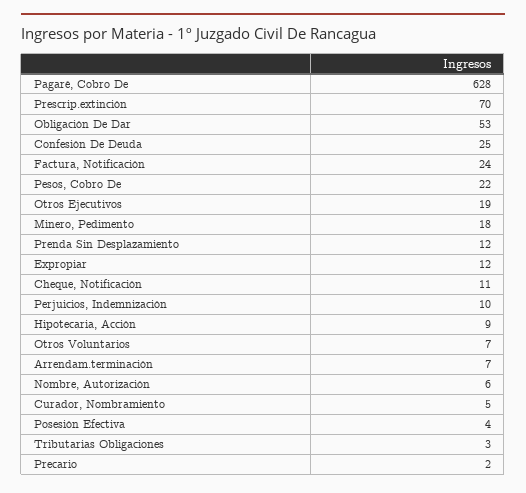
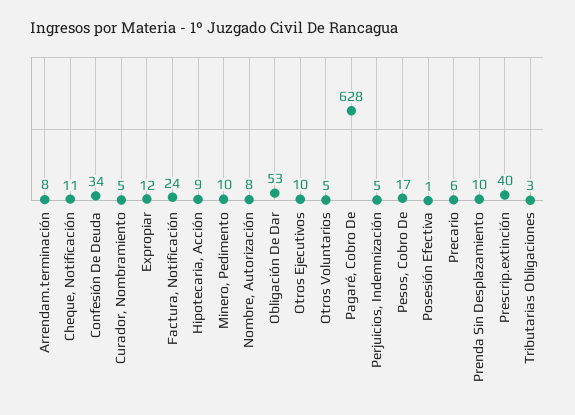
  {
    "Pagaré, Cobro De": 628,
-   "Prescrip.extinción": 70,
+   "Prescrip.extinción": 40,
    "Obligación De Dar": 53,
-   "Confesión De Deuda": 25,
+   "Confesión De Deuda": 34,
    "Factura, Notificación": 24,
-   "Pesos, Cobro De": 22,
+   "Pesos, Cobro De": 17,
-   "Otros Ejecutivos": 19,
+   "Otros Ejecutivos": 10,
-   "Minero, Pedimento": 18,
+   "Minero, Pedimento": 10,
-   "Prenda Sin Desplazamiento": 12,
+   "Prenda Sin Desplazamiento": 10,
    "Expropiar": 12,
    "Cheque, Notificación": 11,
-   "Perjuicios, Indemnización": 10,
+   "Perjuicios, Indemnización": 5,
    "Hipotecaria, Acción": 9,
-   "Otros Voluntarios": 7,
+   "Otros Voluntarios": 5,
-   "Arrendam.terminación": 7,
+   "Arrendam.terminación": 8,
-   "Nombre, Autorización": 6,
+   "Nombre, Autorización": 8,
    "Curador, Nombramiento": 5,
-   "Posesión Efectiva": 4,
+   "Posesión Efectiva": 1,
    "Tributarias Obligaciones": 3,
-   "Precario": 2
+   "Precario": 6
  }

